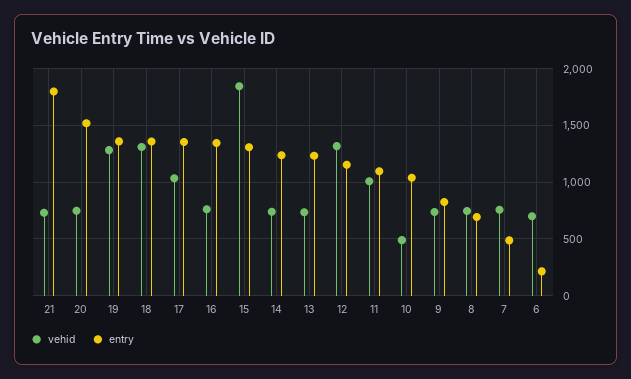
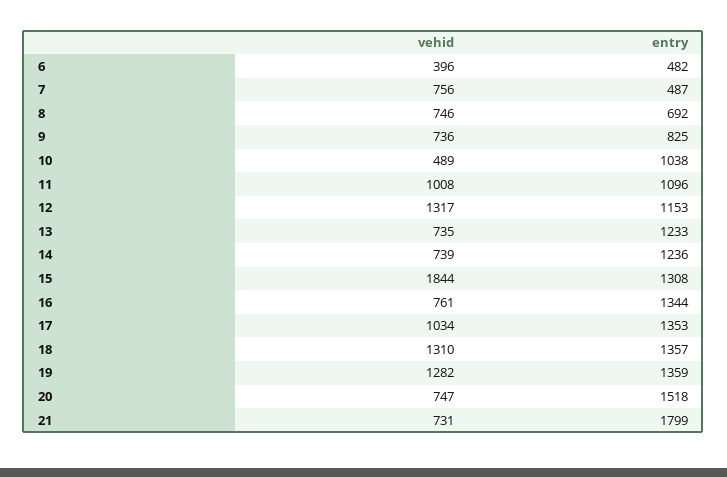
  {
    "vehid": {
      "21": 731,
      "20": 747,
      "19": 1282,
      "18": 1310,
      "17": 1034,
      "16": 761,
      "15": 1844,
      "14": 739,
      "13": 735,
      "12": 1317,
      "11": 1008,
      "10": 489,
      "9": 736,
      "8": 746,
      "7": 756,
-     "6": 700
+     "6": 396
    },
    "entry": {
      "21": 1799,
      "20": 1518,
      "19": 1359,
      "18": 1357,
      "17": 1353,
      "16": 1344,
      "15": 1308,
      "14": 1236,
      "13": 1233,
      "12": 1153,
      "11": 1096,
      "10": 1038,
      "9": 825,
      "8": 692,
      "7": 487,
-     "6": 200
+     "6": 482
    }
  }

